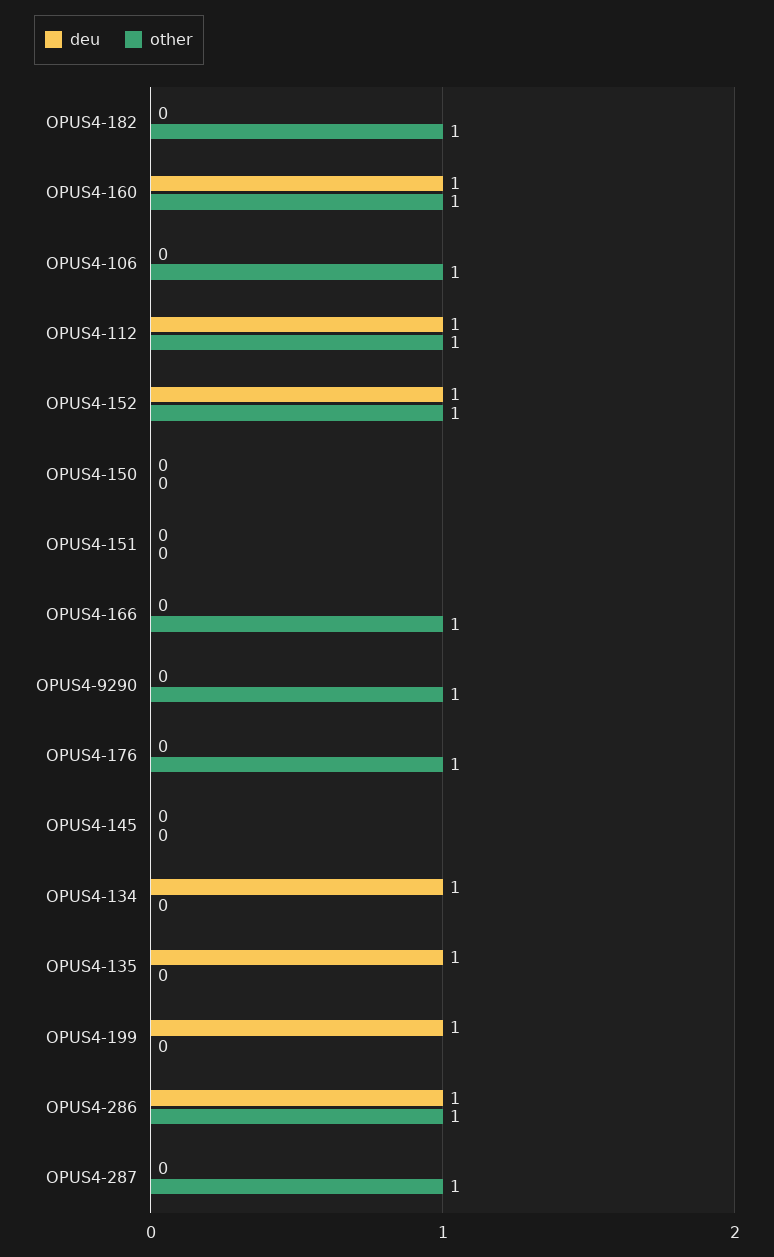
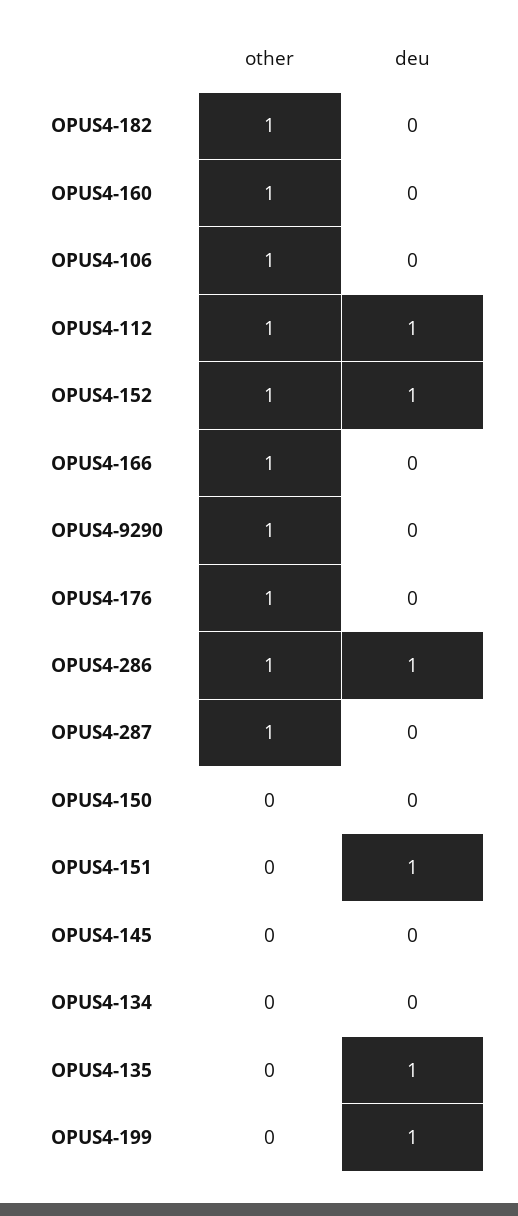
  {
    "deu": {
      "OPUS4-182": 0,
-     "OPUS4-160": 1,
+     "OPUS4-160": 0,
      "OPUS4-106": 0,
      "OPUS4-112": 1,
      "OPUS4-152": 1,
      "OPUS4-150": 0,
-     "OPUS4-151": 0,
+     "OPUS4-151": 1,
      "OPUS4-166": 0,
      "OPUS4-9290": 0,
      "OPUS4-176": 0,
      "OPUS4-145": 0,
-     "OPUS4-134": 1,
+     "OPUS4-134": 0,
      "OPUS4-135": 1,
      "OPUS4-199": 1,
      "OPUS4-286": 1,
      "OPUS4-287": 0
    },
    "other": {
      "OPUS4-182": 1,
      "OPUS4-160": 1,
      "OPUS4-106": 1,
      "OPUS4-112": 1,
      "OPUS4-152": 1,
      "OPUS4-150": 0,
      "OPUS4-151": 0,
      "OPUS4-166": 1,
      "OPUS4-9290": 1,
      "OPUS4-176": 1,
      "OPUS4-145": 0,
      "OPUS4-134": 0,
      "OPUS4-135": 0,
      "OPUS4-199": 0,
      "OPUS4-286": 1,
      "OPUS4-287": 1
    }
  }

